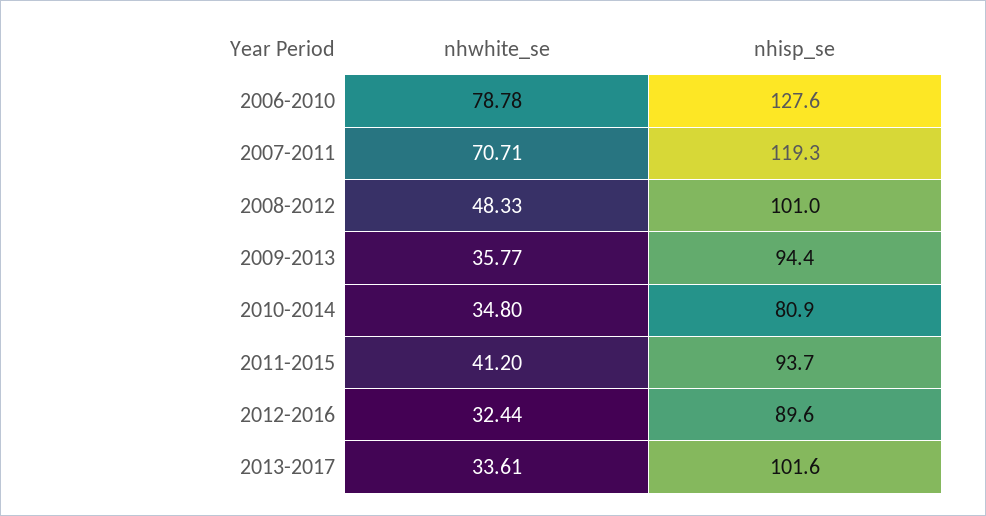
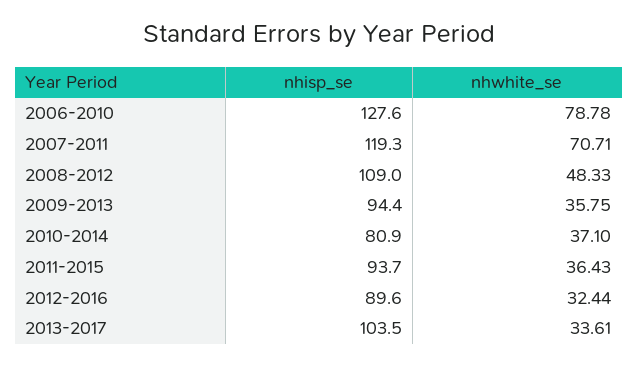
  {
    "nhwhite_se": {
      "2006-2010": 78.78,
      "2007-2011": 70.71,
      "2008-2012": 48.33,
-     "2009-2013": 35.77,
+     "2009-2013": 35.75,
-     "2010-2014": 34.8,
+     "2010-2014": 37.1,
-     "2011-2015": 41.2,
+     "2011-2015": 36.43,
      "2012-2016": 32.44,
      "2013-2017": 33.61
    },
    "nhisp_se": {
      "2006-2010": 127.6,
      "2007-2011": 119.3,
-     "2008-2012": 101,
+     "2008-2012": 109,
      "2009-2013": 94.4,
      "2010-2014": 80.9,
      "2011-2015": 93.7,
      "2012-2016": 89.6,
-     "2013-2017": 101.6
+     "2013-2017": 103.5
    }
  }

